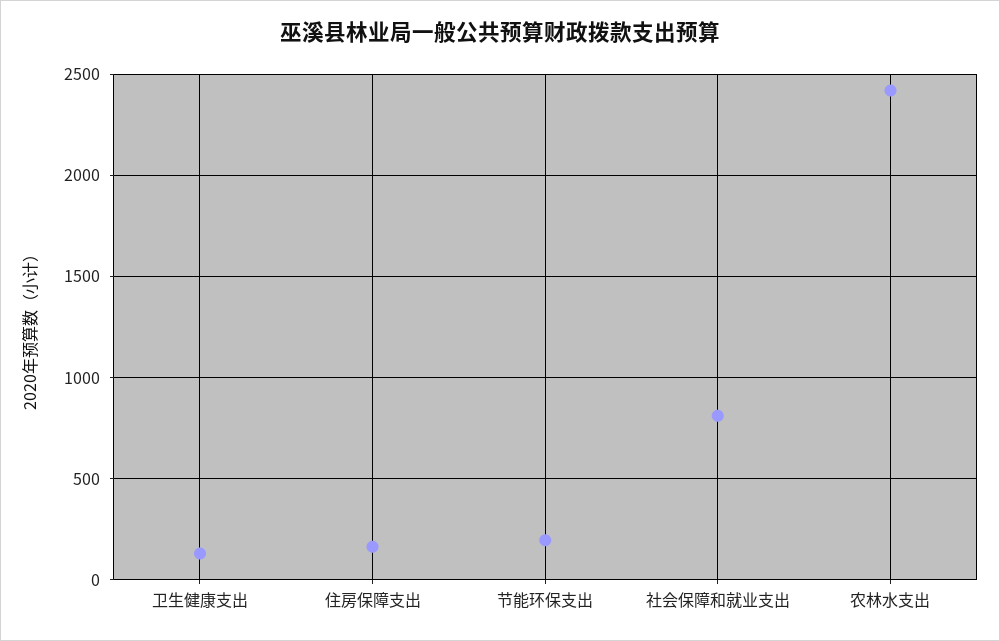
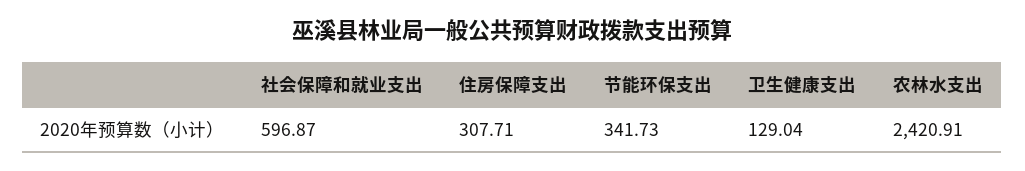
  {
    "卫生健康支出": 129.04,
-   "住房保障支出": 150,
+   "住房保障支出": 307.71,
-   "节能环保支出": 200,
+   "节能环保支出": 341.73,
-   "社会保障和就业支出": 800,
+   "社会保障和就业支出": 596.87,
    "农林水支出": 2420.91
  }

